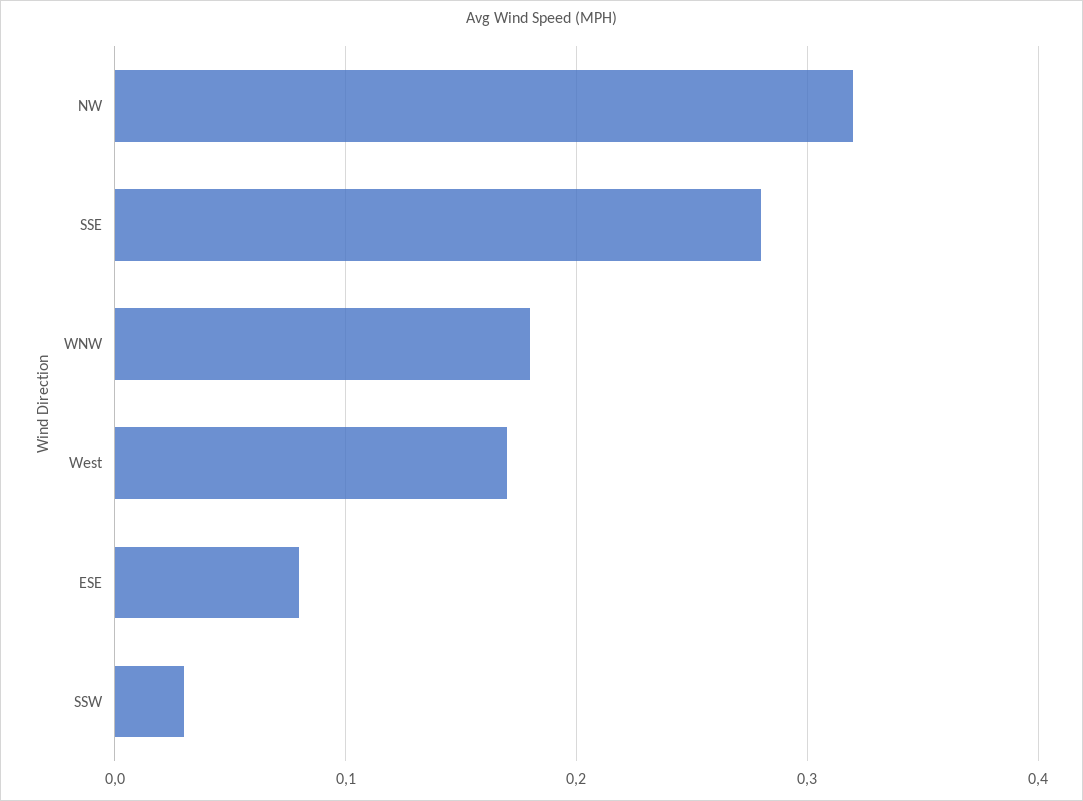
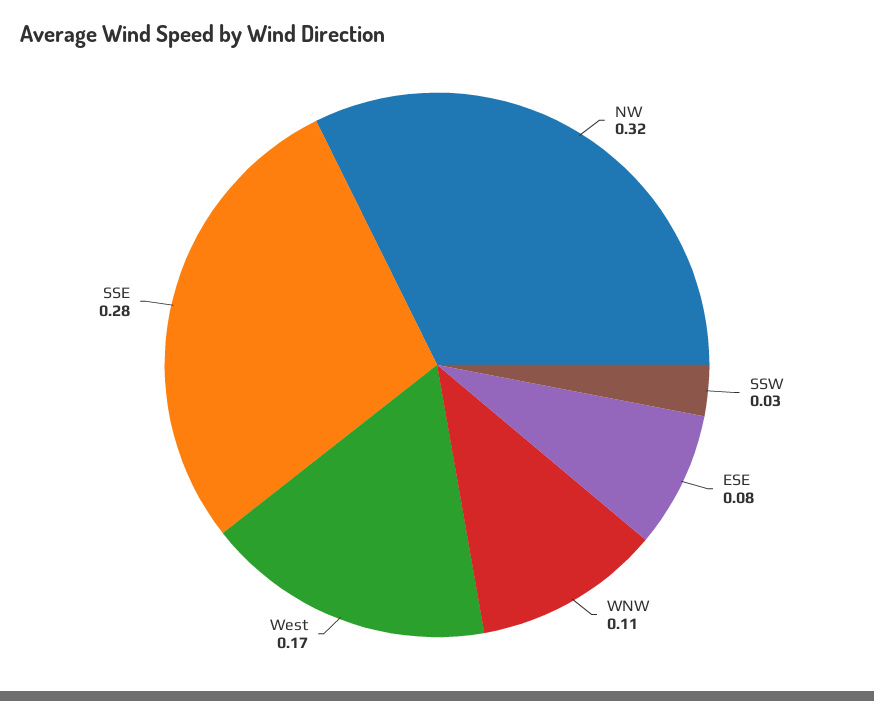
  {
    "NW": 0.32,
    "SSE": 0.28,
-   "WNW": 0.18,
+   "WNW": 0.11,
    "West": 0.17,
    "ESE": 0.08,
    "SSW": 0.03
  }

